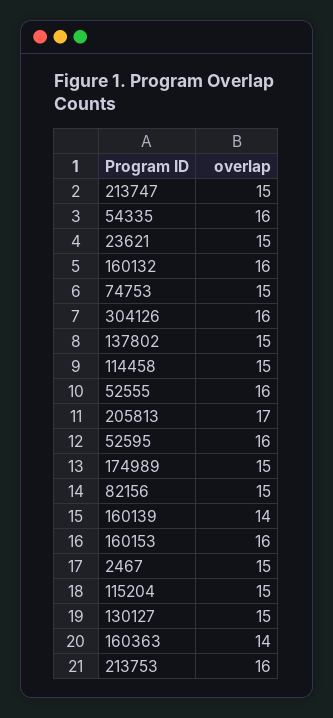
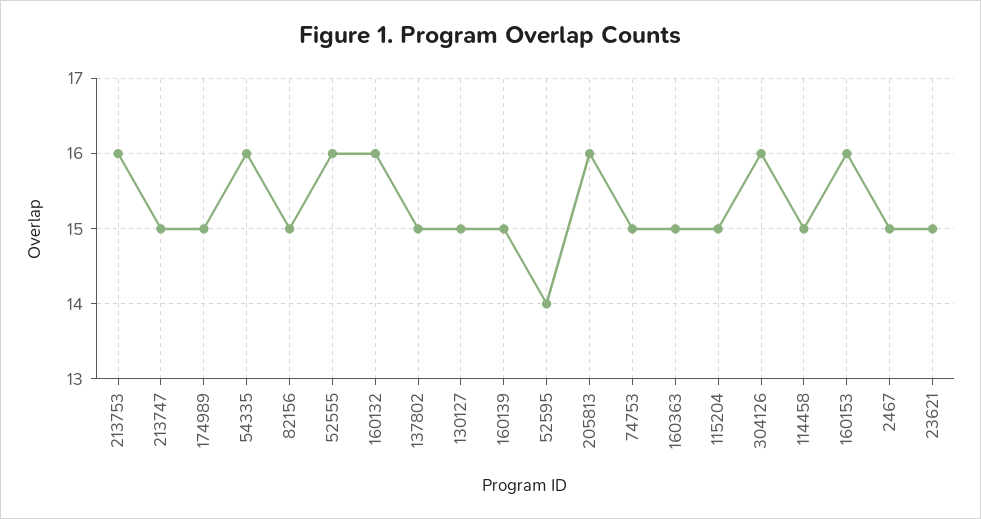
  {
    "213747": 15,
    "54335": 16,
    "23621": 15,
    "160132": 16,
    "74753": 15,
    "304126": 16,
    "137802": 15,
    "114458": 15,
    "52555": 16,
-   "205813": 17,
+   "205813": 16,
-   "52595": 16,
+   "52595": 14,
    "174989": 15,
    "82156": 15,
-   "160139": 14,
+   "160139": 15,
    "160153": 16,
    "2467": 15,
    "115204": 15,
    "130127": 15,
-   "160363": 14,
+   "160363": 15,
    "213753": 16
  }

